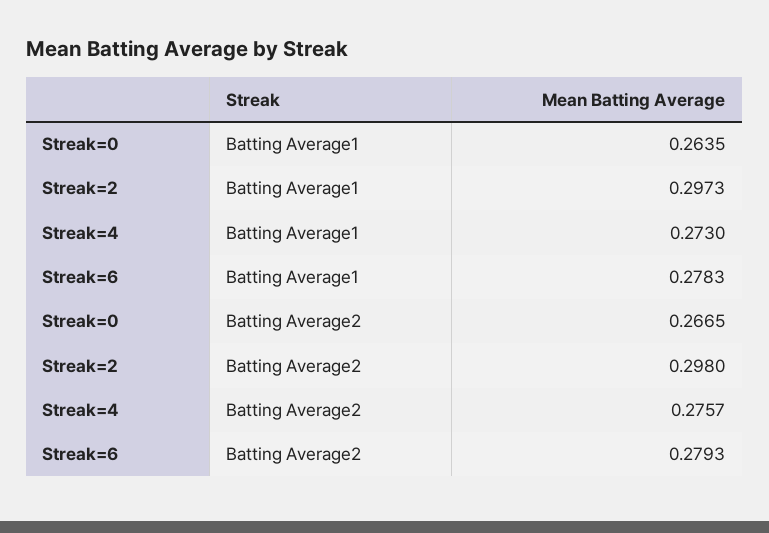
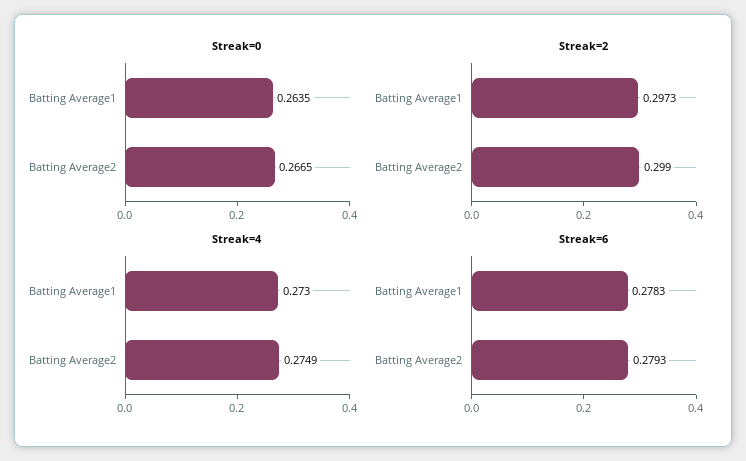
  {
    "Streak=0": {
      "Batting Average1": 0.2635,
      "Batting Average2": 0.2665
    },
    "Streak=2": {
      "Batting Average1": 0.2973,
-     "Batting Average2": 0.298
+     "Batting Average2": 0.299
    },
    "Streak=4": {
      "Batting Average1": 0.273,
-     "Batting Average2": 0.2757
+     "Batting Average2": 0.2749
    },
    "Streak=6": {
      "Batting Average1": 0.2783,
      "Batting Average2": 0.2793
    }
  }

